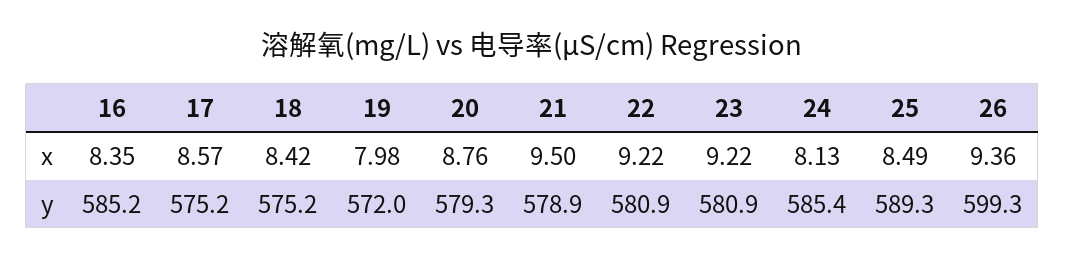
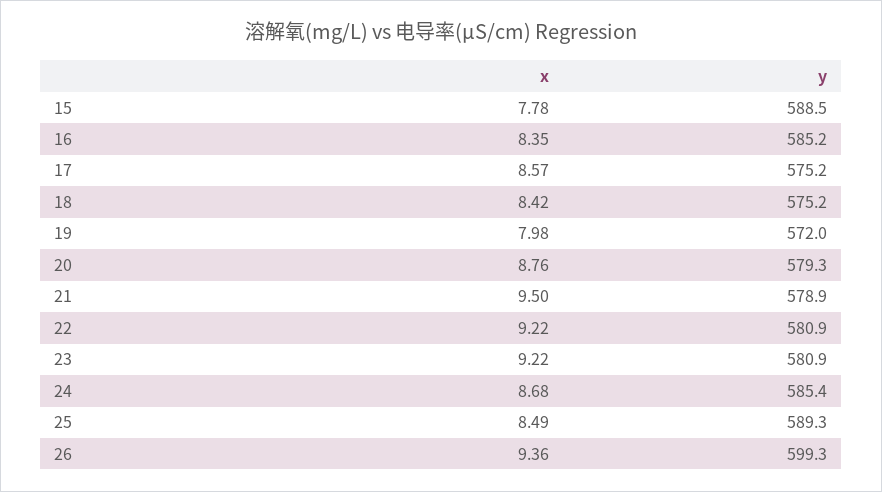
  {
    "16": {
      "x": 8.35,
      "y": 585.2
    },
    "17": {
      "x": 8.57,
      "y": 575.2
    },
    "18": {
      "x": 8.42,
      "y": 575.2
    },
    "19": {
      "x": 7.98,
      "y": 572
    },
    "20": {
      "x": 8.76,
      "y": 579.3
    },
    "21": {
      "x": 9.5,
      "y": 578.9
    },
    "22": {
      "x": 9.22,
      "y": 580.9
    },
    "23": {
      "x": 9.22,
      "y": 580.9
    },
    "24": {
-     "x": 8.13,
+     "x": 8.68,
      "y": 585.4
    },
    "25": {
      "x": 8.49,
      "y": 589.3
    },
    "26": {
      "x": 9.36,
      "y": 599.3
-   }
+   },
+   "15": {
+     "x": 7.78,
+     "y": 588.5
+   }
  }

